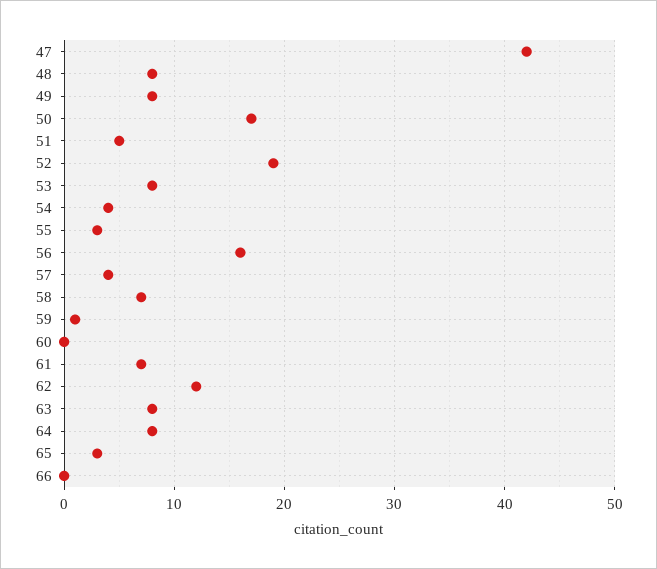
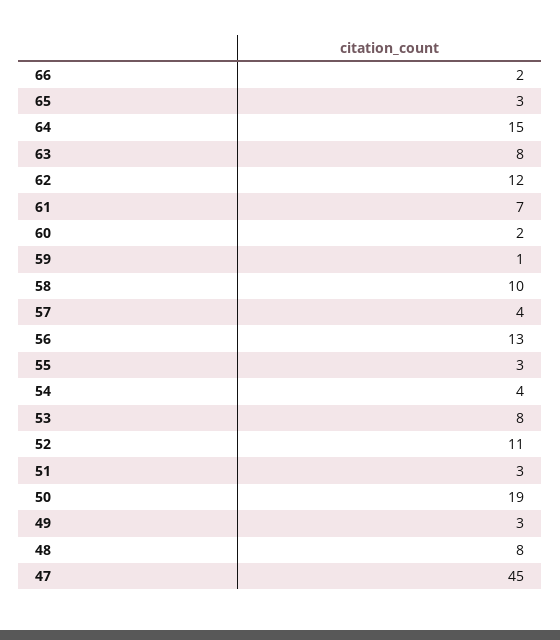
  {
-   "47": 42,
+   "47": 45,
    "48": 8,
-   "49": 8,
+   "49": 3,
-   "50": 17,
+   "50": 19,
-   "51": 5,
+   "51": 3,
-   "52": 19,
+   "52": 11,
    "53": 8,
    "54": 4,
    "55": 3,
-   "56": 16,
+   "56": 13,
    "57": 4,
-   "58": 7,
+   "58": 10,
    "59": 1,
-   "60": 0,
+   "60": 2,
    "61": 7,
    "62": 12,
    "63": 8,
-   "64": 8,
+   "64": 15,
    "65": 3,
-   "66": 0
+   "66": 2
  }

